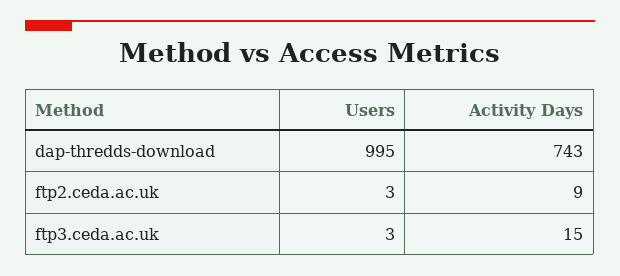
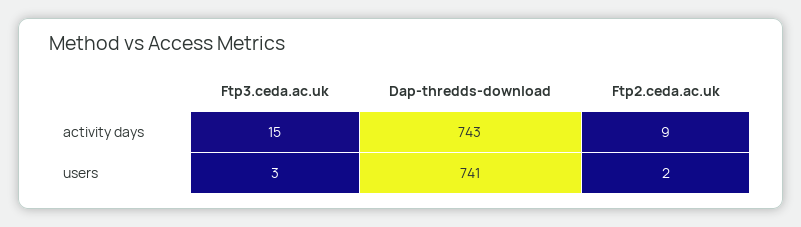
  {
    "Users": {
-     "dap-thredds-download": 995,
+     "dap-thredds-download": 741,
-     "ftp2.ceda.ac.uk": 3,
+     "ftp2.ceda.ac.uk": 2,
      "ftp3.ceda.ac.uk": 3
    },
    "Activity Days": {
      "dap-thredds-download": 743,
      "ftp2.ceda.ac.uk": 9,
      "ftp3.ceda.ac.uk": 15
    }
  }

